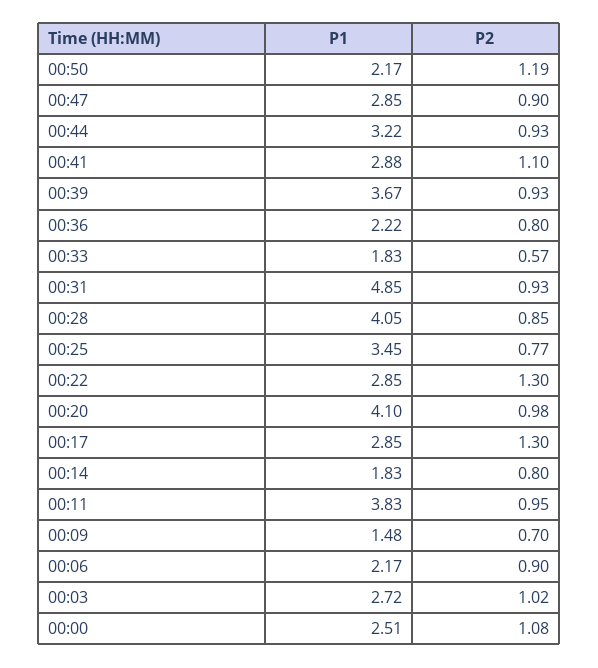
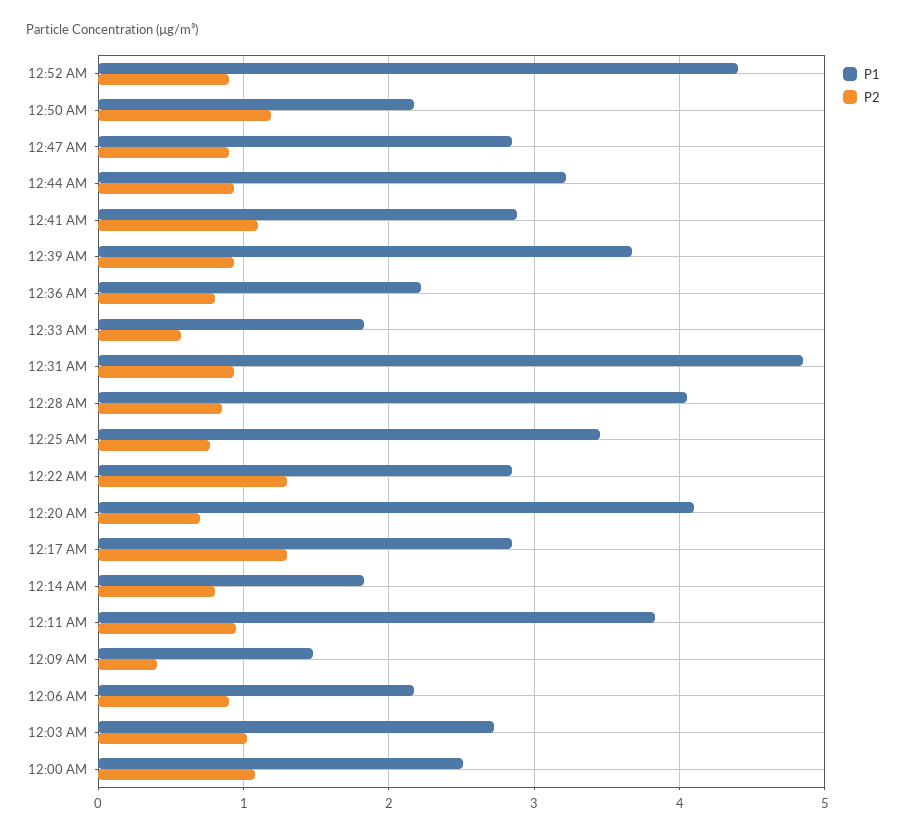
  {
    "P1": {
      "00:50": 2.17,
      "00:47": 2.85,
      "00:44": 3.22,
      "00:41": 2.88,
      "00:39": 3.67,
      "00:36": 2.22,
      "00:33": 1.83,
      "00:31": 4.85,
      "00:28": 4.05,
      "00:25": 3.45,
      "00:22": 2.85,
      "00:20": 4.1,
      "00:17": 2.85,
      "00:14": 1.83,
      "00:11": 3.83,
      "00:09": 1.48,
      "00:06": 2.17,
      "00:03": 2.72,
-     "00:00": 2.51
+     "00:00": 2.51,
+     "12:52 AM": 4.4
    },
    "P2": {
      "00:50": 1.19,
      "00:47": 0.9,
      "00:44": 0.93,
      "00:41": 1.1,
      "00:39": 0.93,
      "00:36": 0.8,
      "00:33": 0.57,
      "00:31": 0.93,
      "00:28": 0.85,
      "00:25": 0.77,
      "00:22": 1.3,
-     "00:20": 0.98,
+     "00:20": 0.7,
      "00:17": 1.3,
      "00:14": 0.8,
      "00:11": 0.95,
-     "00:09": 0.7,
+     "00:09": 0.4,
      "00:06": 0.9,
      "00:03": 1.02,
-     "00:00": 1.08
+     "00:00": 1.08,
+     "12:52 AM": 0.9
    }
  }

